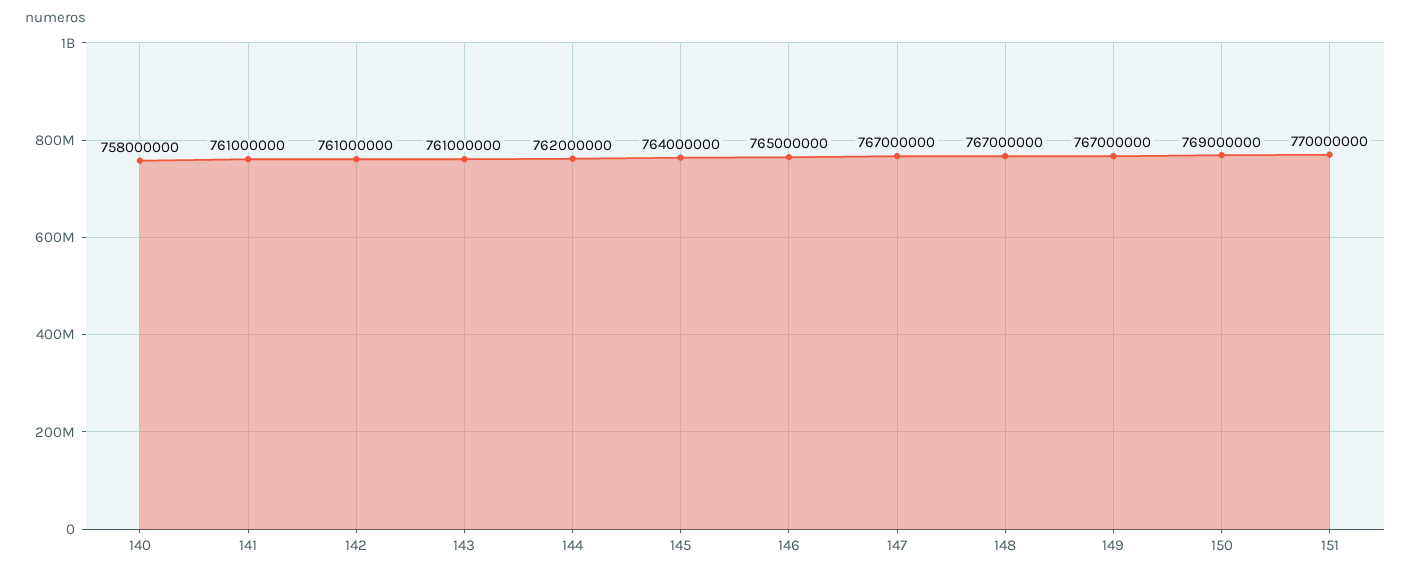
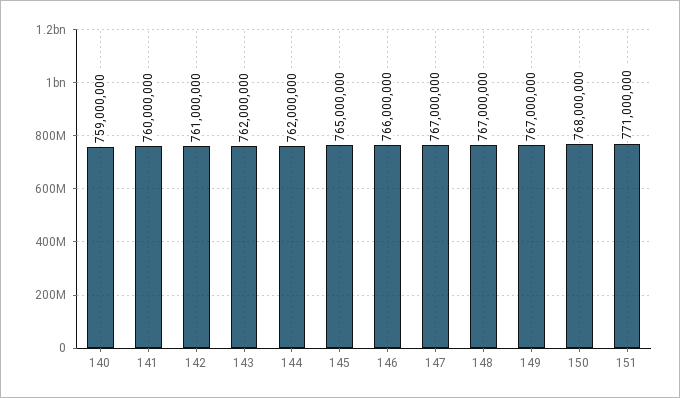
  {
-   "140": 758000000,
+   "140": 759000000,
-   "141": 761000000,
+   "141": 760000000,
    "142": 761000000,
-   "143": 761000000,
+   "143": 762000000,
    "144": 762000000,
-   "145": 764000000,
+   "145": 765000000,
-   "146": 765000000,
+   "146": 766000000,
    "147": 767000000,
    "148": 767000000,
    "149": 767000000,
-   "150": 769000000,
+   "150": 768000000,
-   "151": 770000000
+   "151": 771000000
  }

